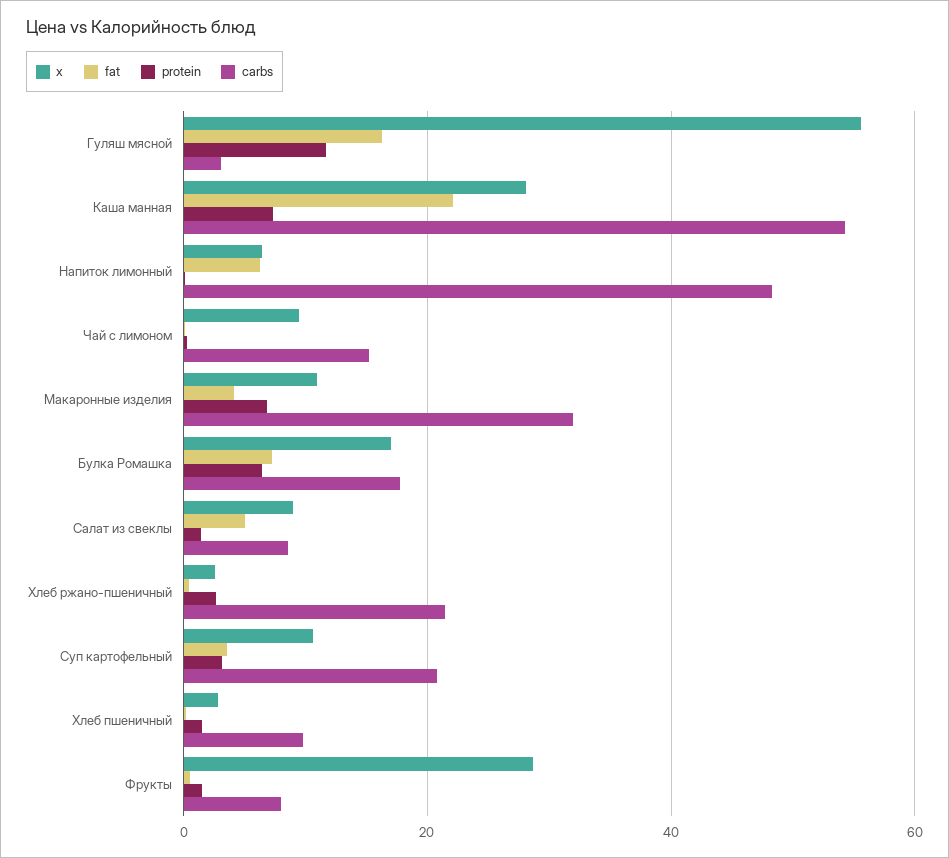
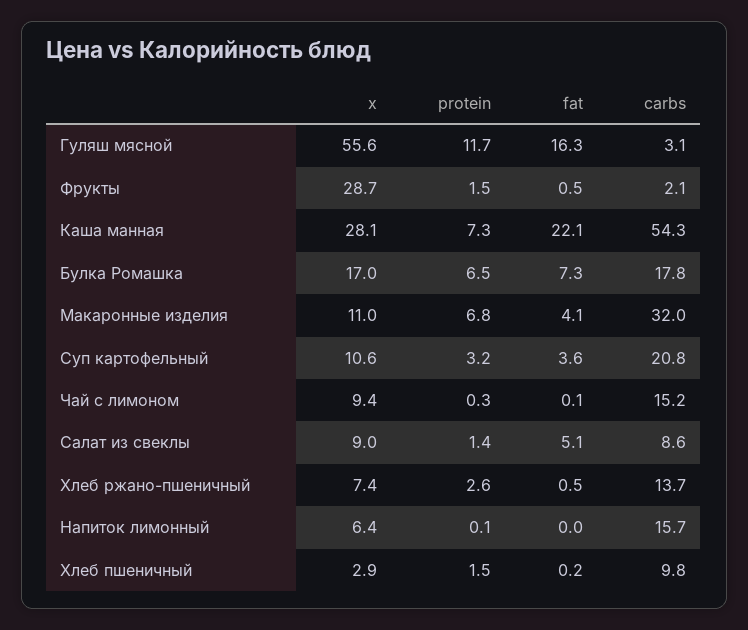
  {
    "x": {
      "Гуляш мясной": 55.6,
      "Каша манная": 28.1,
      "Напиток лимонный": 6.4,
      "Чай с лимоном": 9.4,
      "Макаронные изделия": 11,
      "Булка Ромашка": 17,
      "Салат из свеклы": 9,
-     "Хлеб ржано-пшеничный": 2,
+     "Хлеб ржано-пшеничный": 7.4,
      "Суп картофельный": 10.6,
      "Хлеб пшеничный": 2.9,
      "Фрукты": 28.7
    },
    "fat": {
      "Гуляш мясной": 16.3,
      "Каша манная": 22.1,
-     "Напиток лимонный": 6,
+     "Напиток лимонный": 0,
      "Чай с лимоном": 0.1,
      "Макаронные изделия": 4.1,
      "Булка Ромашка": 7.3,
      "Салат из свеклы": 5.1,
      "Хлеб ржано-пшеничный": 0.5,
      "Суп картофельный": 3.6,
      "Хлеб пшеничный": 0.2,
      "Фрукты": 0.5
    },
    "protein": {
      "Гуляш мясной": 11.7,
      "Каша манная": 7.3,
      "Напиток лимонный": 0.1,
      "Чай с лимоном": 0.3,
      "Макаронные изделия": 6.8,
      "Булка Ромашка": 6.5,
      "Салат из свеклы": 1.4,
      "Хлеб ржано-пшеничный": 2.6,
      "Суп картофельный": 3.2,
      "Хлеб пшеничный": 1.5,
      "Фрукты": 1.5
    },
    "carbs": {
      "Гуляш мясной": 3.1,
      "Каша манная": 54.3,
-     "Напиток лимонный": 48,
+     "Напиток лимонный": 15.7,
      "Чай с лимоном": 15.2,
      "Макаронные изделия": 32,
      "Булка Ромашка": 17.8,
      "Салат из свеклы": 8.6,
-     "Хлеб ржано-пшеничный": 22,
+     "Хлеб ржано-пшеничный": 13.7,
      "Суп картофельный": 20.8,
      "Хлеб пшеничный": 9.8,
-     "Фрукты": 8
+     "Фрукты": 2.1
    }
  }

